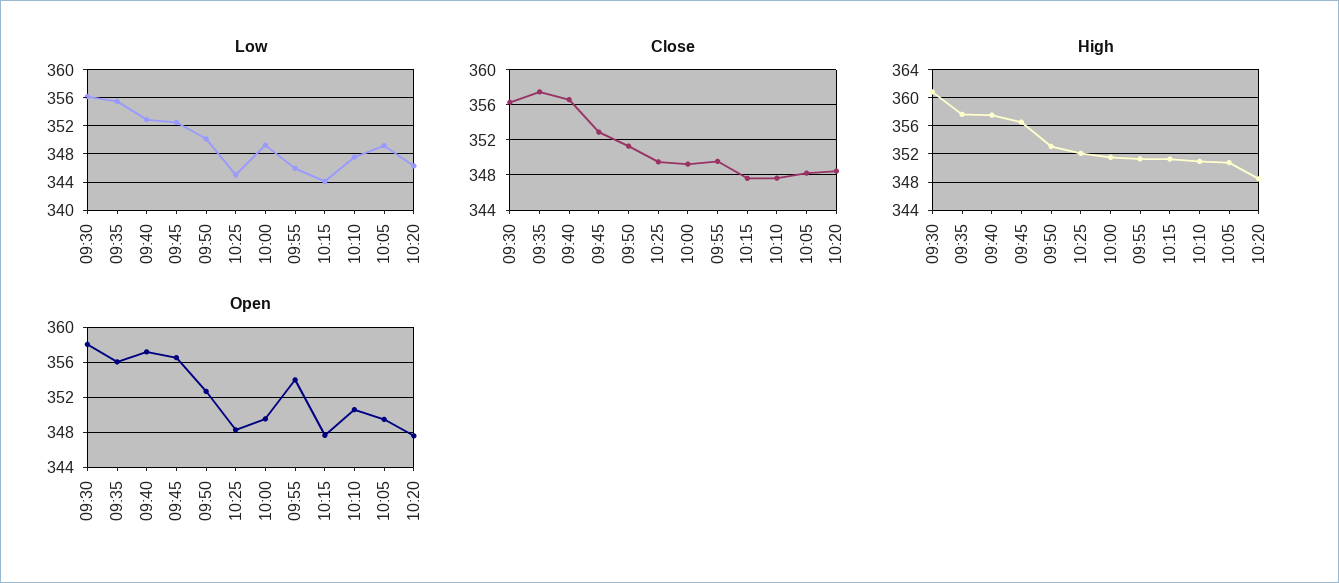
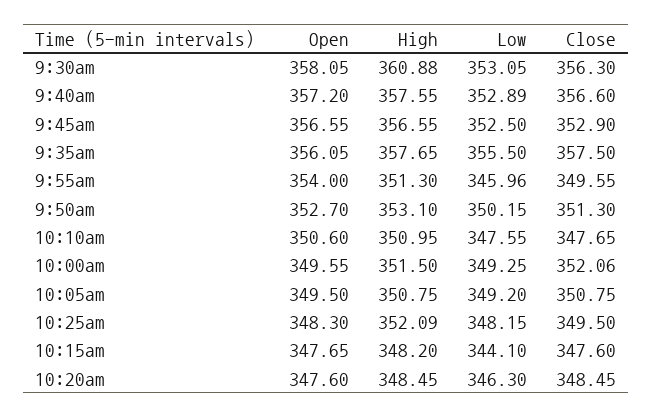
  {
    "Low": {
-     "09:30": 356,
+     "09:30": 353.05,
      "09:35": 355.5,
      "09:40": 352.89,
      "09:45": 352.5,
      "09:50": 350.15,
-     "10:25": 345,
+     "10:25": 348.15,
      "10:00": 349.25,
      "09:55": 345.96,
      "10:15": 344.1,
      "10:10": 347.55,
      "10:05": 349.2,
      "10:20": 346.3
    },
    "Close": {
      "09:30": 356.3,
      "09:35": 357.5,
      "09:40": 356.6,
      "09:45": 352.9,
      "09:50": 351.3,
      "10:25": 349.5,
-     "10:00": 349,
+     "10:00": 352.06,
      "09:55": 349.55,
      "10:15": 347.6,
      "10:10": 347.65,
-     "10:05": 348,
+     "10:05": 350.75,
      "10:20": 348.45
    },
    "High": {
      "09:30": 360.88,
      "09:35": 357.65,
      "09:40": 357.55,
      "09:45": 356.55,
      "09:50": 353.1,
      "10:25": 352.09,
      "10:00": 351.5,
      "09:55": 351.3,
-     "10:15": 351,
+     "10:15": 348.2,
      "10:10": 350.95,
      "10:05": 350.75,
      "10:20": 348.45
    },
    "Open": {
      "09:30": 358.05,
      "09:35": 356.05,
      "09:40": 357.2,
      "09:45": 356.55,
      "09:50": 352.7,
      "10:25": 348.3,
      "10:00": 349.55,
      "09:55": 354,
      "10:15": 347.65,
      "10:10": 350.6,
      "10:05": 349.5,
      "10:20": 347.6
    }
  }

